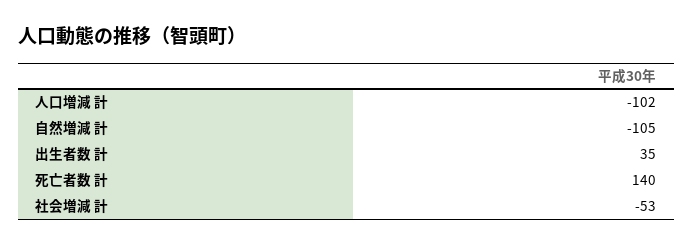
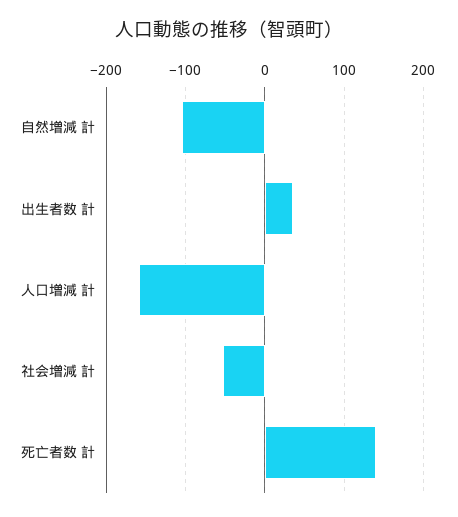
  {
-   "人口増減 計": -102,
+   "人口増減 計": -160,
    "自然増減 計": -105,
    "出生者数 計": 35,
    "死亡者数 計": 140,
    "社会増減 計": -53
  }

